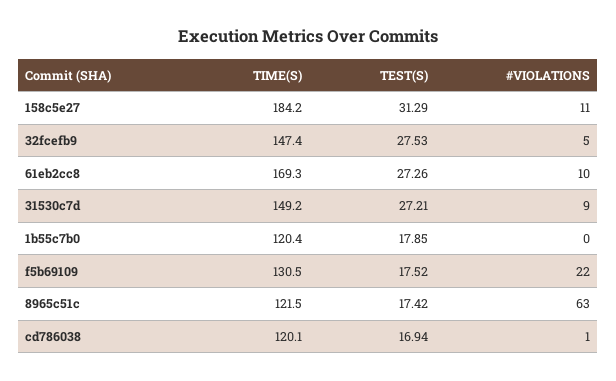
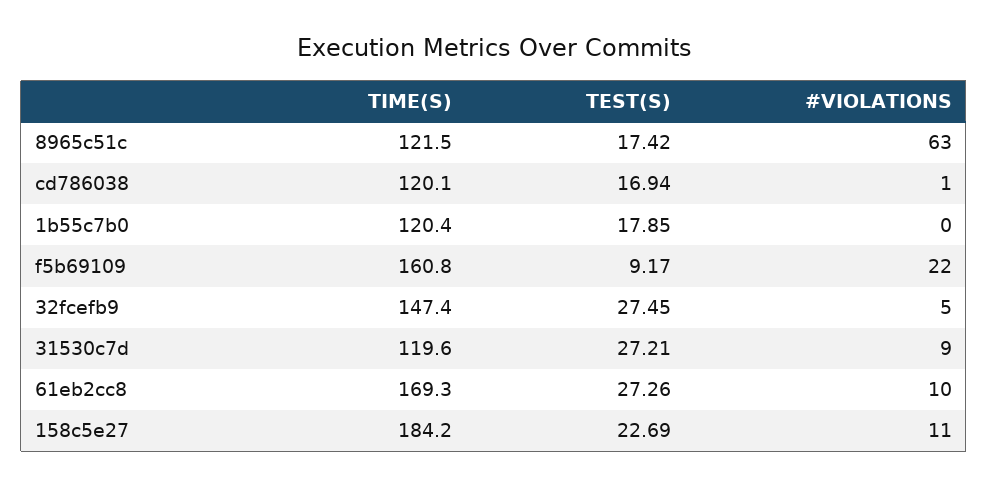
  {
    "TIME(S)": {
      "158c5e27": 184.2,
      "32fcefb9": 147.4,
      "61eb2cc8": 169.3,
-     "31530c7d": 149.2,
+     "31530c7d": 119.6,
      "1b55c7b0": 120.4,
-     "f5b69109": 130.5,
+     "f5b69109": 160.8,
      "8965c51c": 121.5,
      "cd786038": 120.1
    },
    "TEST(S)": {
-     "158c5e27": 31.29,
+     "158c5e27": 22.69,
-     "32fcefb9": 27.53,
+     "32fcefb9": 27.45,
      "61eb2cc8": 27.26,
      "31530c7d": 27.21,
      "1b55c7b0": 17.85,
-     "f5b69109": 17.52,
+     "f5b69109": 9.17,
      "8965c51c": 17.42,
      "cd786038": 16.94
    },
    "#VIOLATIONS": {
      "158c5e27": 11,
      "32fcefb9": 5,
      "61eb2cc8": 10,
      "31530c7d": 9,
      "1b55c7b0": 0,
      "f5b69109": 22,
      "8965c51c": 63,
      "cd786038": 1
    }
  }

